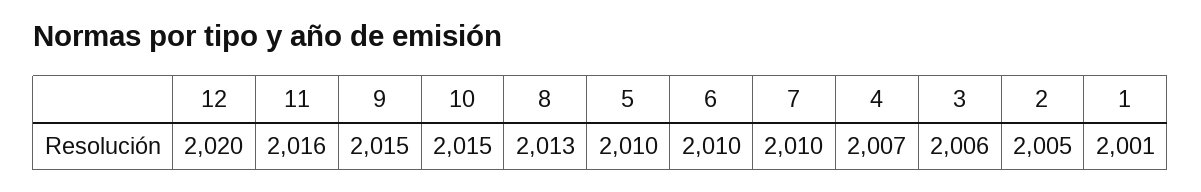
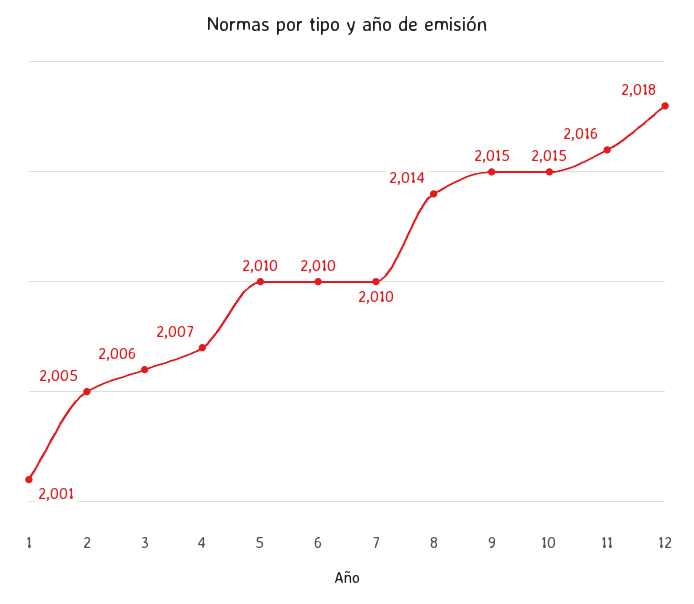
  {
-   "12": 2020,
+   "12": 2018,
    "11": 2016,
    "9": 2015,
    "10": 2015,
-   "8": 2013,
+   "8": 2014,
    "5": 2010,
    "6": 2010,
    "7": 2010,
    "4": 2007,
    "3": 2006,
    "2": 2005,
    "1": 2001
  }

